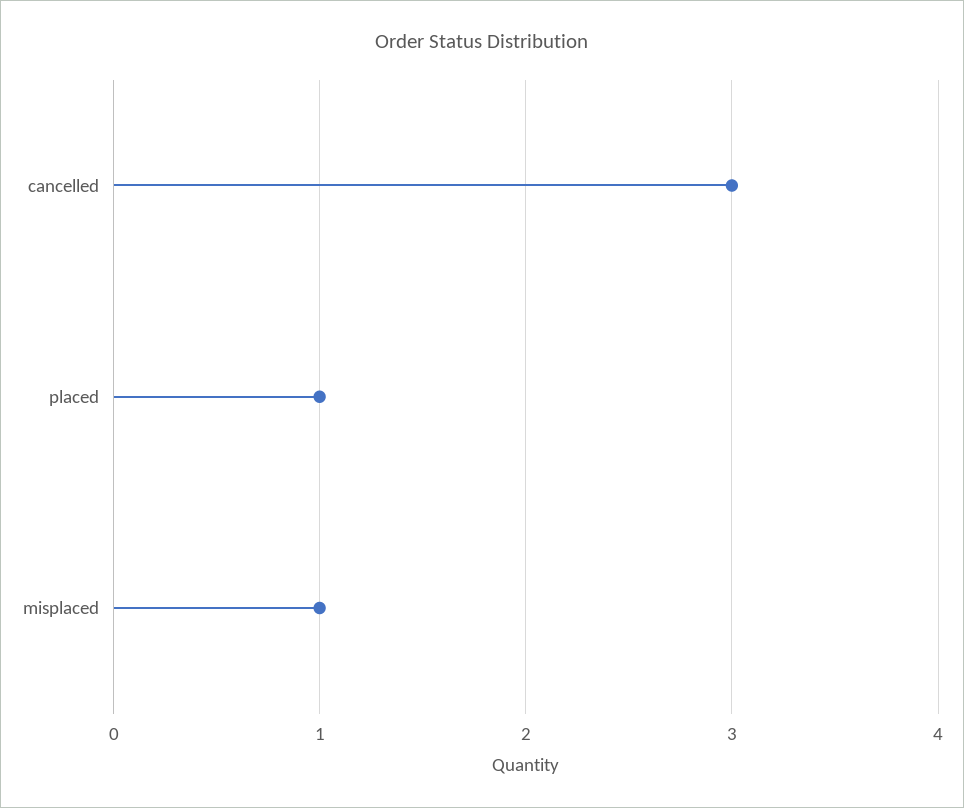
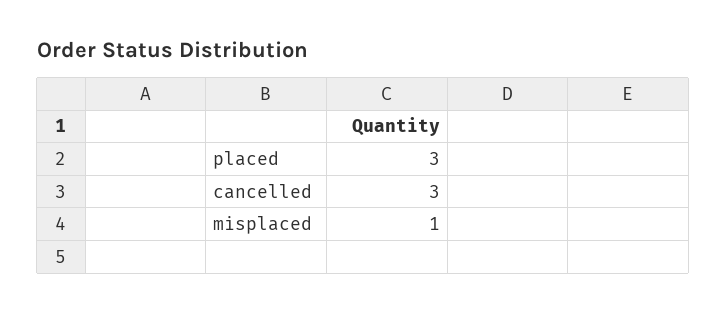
  {
    "cancelled": 3,
-   "placed": 1,
+   "placed": 3,
    "misplaced": 1
  }

